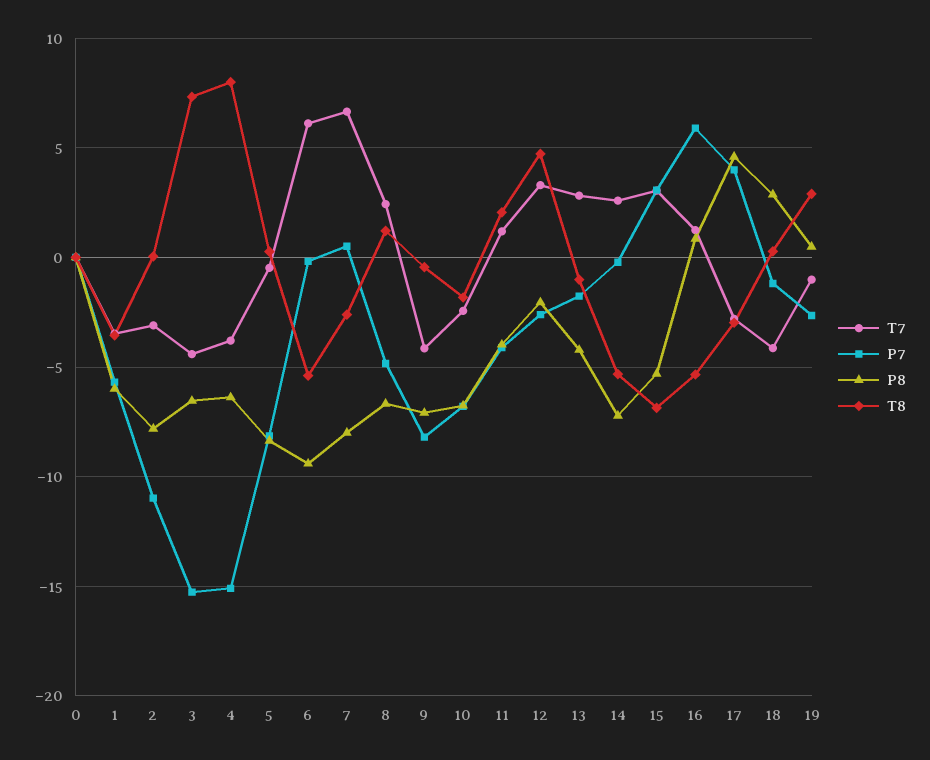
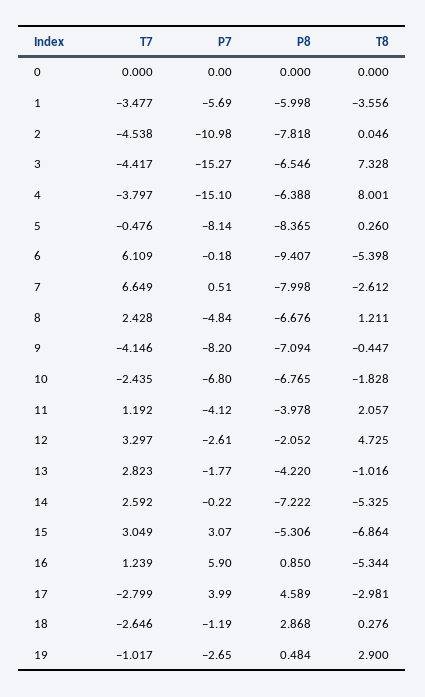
  {
    "T7": {
      "0": 0,
      "1": -3.477,
-     "2": -3,
+     "2": -4.538,
      "3": -4.417,
      "4": -3.797,
      "5": -0.476,
      "6": 6.109,
      "7": 6.649,
      "8": 2.428,
      "9": -4.146,
      "10": -2.435,
      "11": 1.192,
      "12": 3.297,
      "13": 2.823,
      "14": 2.592,
      "15": 3.049,
      "16": 1.239,
      "17": -2.799,
-     "18": -4,
+     "18": -2.646,
      "19": -1.017
    },
    "P7": {
      "0": 0,
      "1": -5.69,
      "2": -10.98,
      "3": -15.27,
      "4": -15.1,
      "5": -8.14,
      "6": -0.18,
      "7": 0.51,
      "8": -4.84,
      "9": -8.2,
      "10": -6.8,
      "11": -4.12,
      "12": -2.61,
      "13": -1.77,
      "14": -0.22,
      "15": 3.07,
      "16": 5.9,
      "17": 3.99,
      "18": -1.19,
      "19": -2.65
    },
    "P8": {
      "0": 0,
      "1": -5.998,
      "2": -7.818,
      "3": -6.546,
      "4": -6.388,
      "5": -8.365,
      "6": -9.407,
      "7": -7.998,
      "8": -6.676,
      "9": -7.094,
      "10": -6.765,
      "11": -3.978,
      "12": -2.052,
      "13": -4.22,
      "14": -7.222,
      "15": -5.306,
      "16": 0.85,
      "17": 4.589,
      "18": 2.868,
      "19": 0.484
    },
    "T8": {
      "0": 0,
      "1": -3.556,
      "2": 0.046,
      "3": 7.328,
      "4": 8.001,
      "5": 0.26,
      "6": -5.398,
      "7": -2.612,
      "8": 1.211,
      "9": -0.447,
      "10": -1.828,
      "11": 2.057,
      "12": 4.725,
      "13": -1.016,
      "14": -5.325,
      "15": -6.864,
      "16": -5.344,
      "17": -2.981,
      "18": 0.276,
      "19": 2.9
    }
  }

